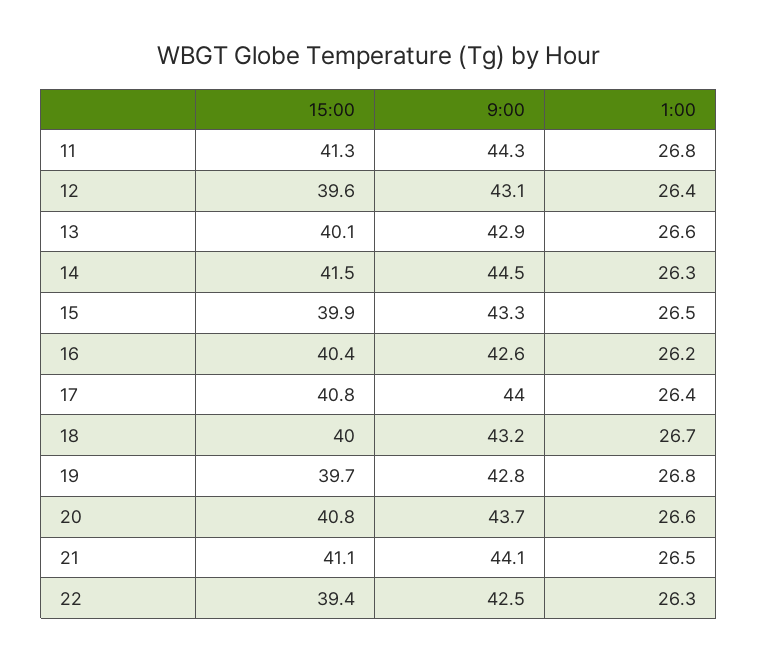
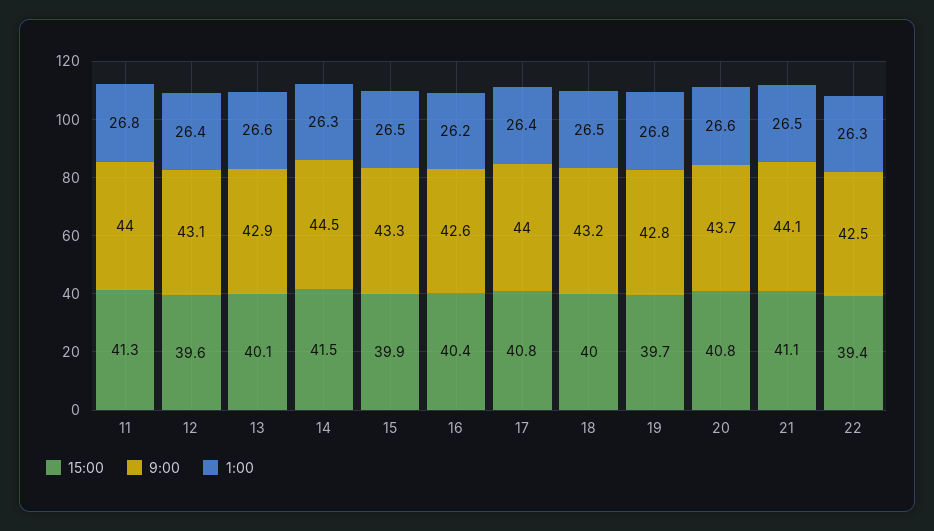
  {
    "15:00": {
      "11": 41.3,
      "12": 39.6,
      "13": 40.1,
      "14": 41.5,
      "15": 39.9,
      "16": 40.4,
      "17": 40.8,
      "18": 40,
      "19": 39.7,
      "20": 40.8,
      "21": 41.1,
      "22": 39.4
    },
    "9:00": {
-     "11": 44.3,
+     "11": 44,
      "12": 43.1,
      "13": 42.9,
      "14": 44.5,
      "15": 43.3,
      "16": 42.6,
      "17": 44,
      "18": 43.2,
      "19": 42.8,
      "20": 43.7,
      "21": 44.1,
      "22": 42.5
    },
    "1:00": {
      "11": 26.8,
      "12": 26.4,
      "13": 26.6,
      "14": 26.3,
      "15": 26.5,
      "16": 26.2,
      "17": 26.4,
-     "18": 26.7,
+     "18": 26.5,
      "19": 26.8,
      "20": 26.6,
      "21": 26.5,
      "22": 26.3
    }
  }

